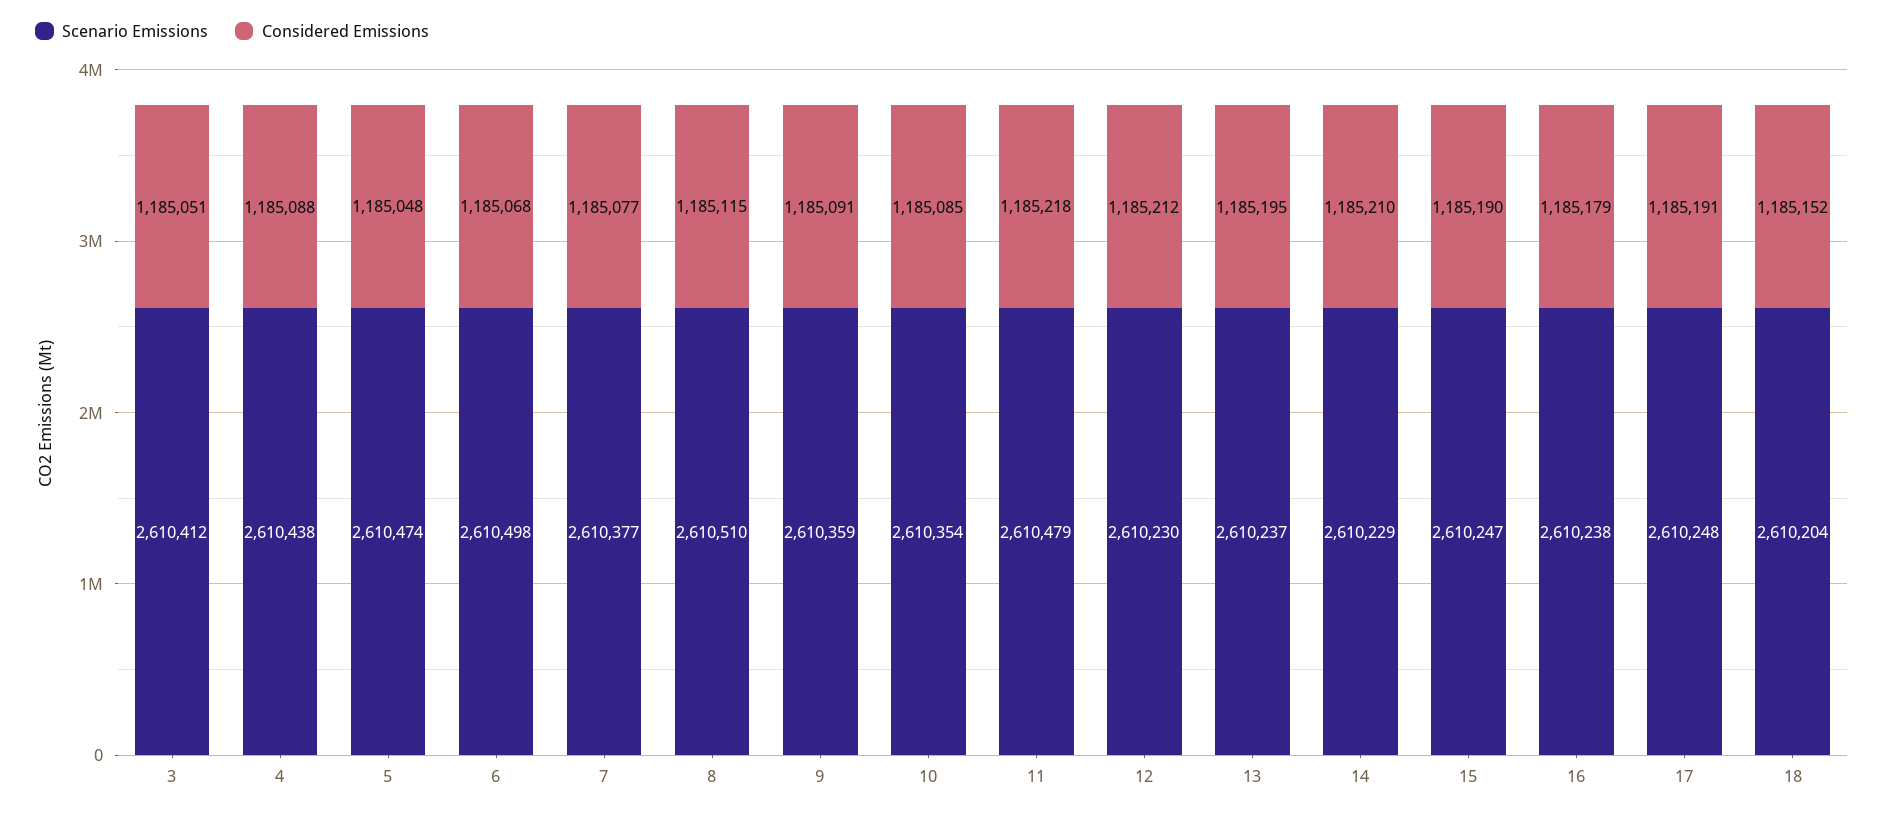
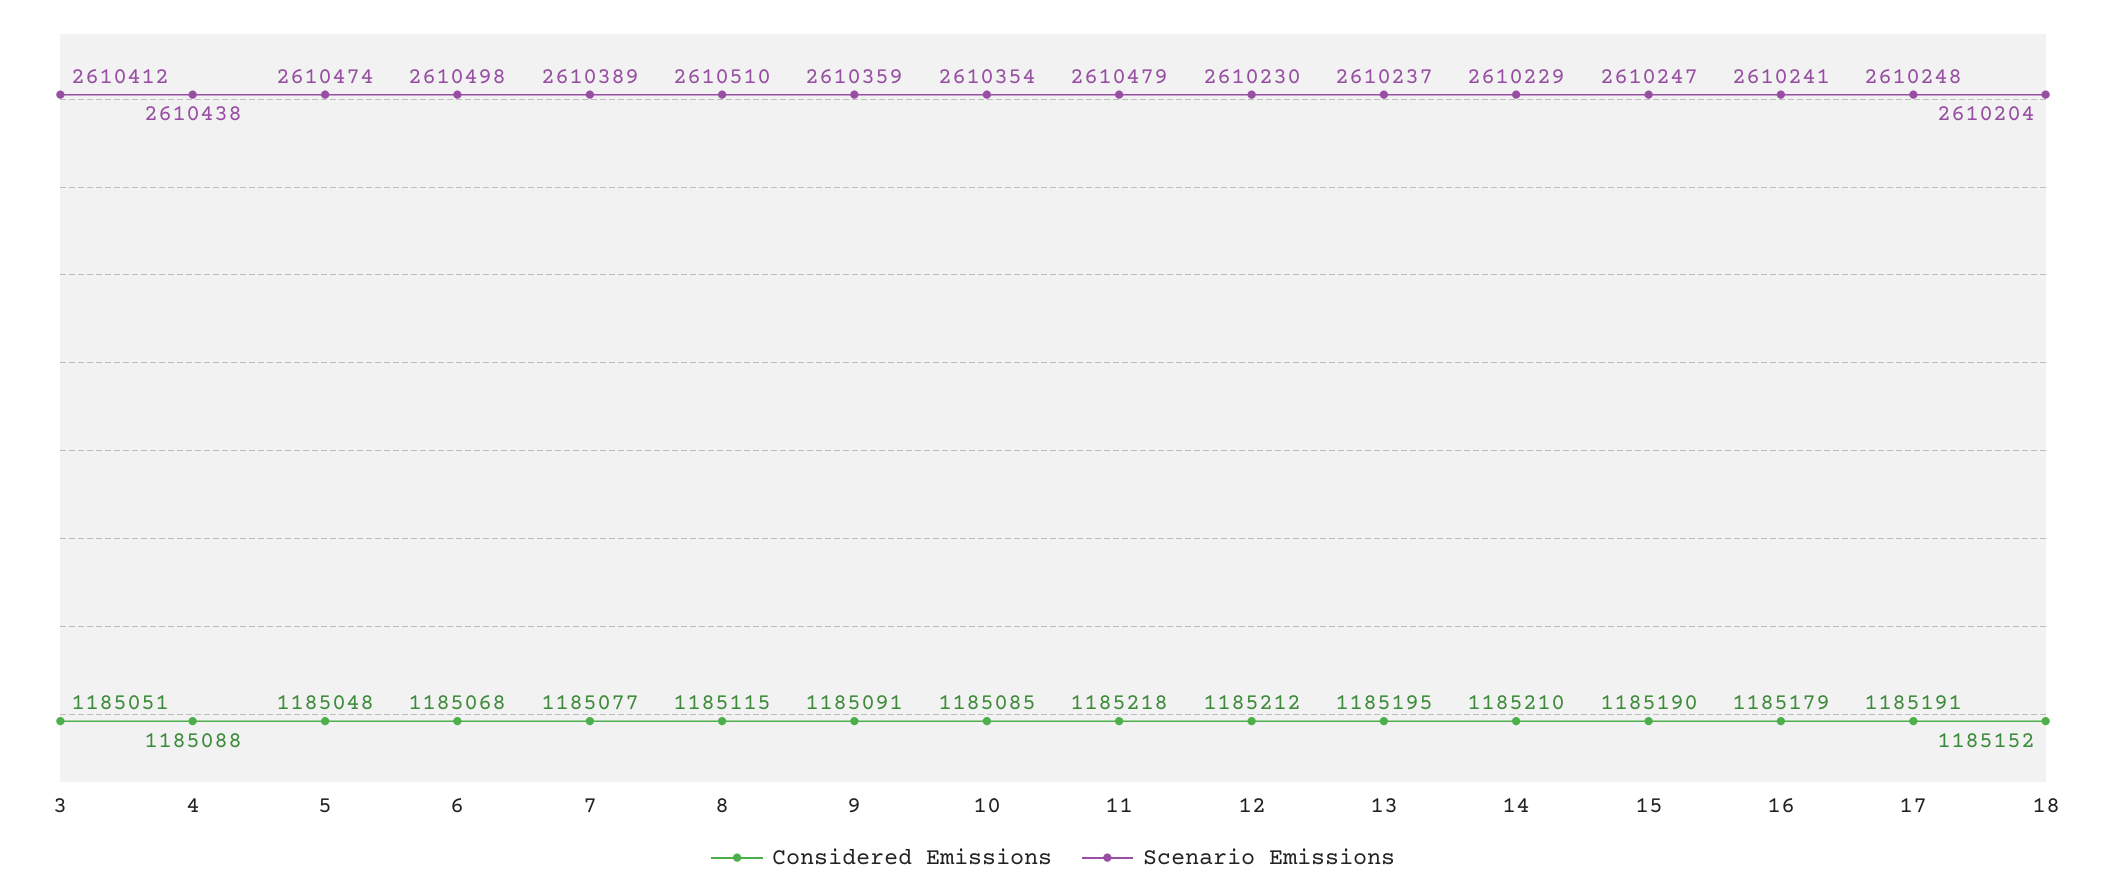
  {
    "Scenario Emissions": {
      "3": 2610412,
      "4": 2610438,
      "5": 2610474,
      "6": 2610498,
-     "7": 2610377,
+     "7": 2610389,
      "8": 2610510,
      "9": 2610359,
      "10": 2610354,
      "11": 2610479,
      "12": 2610230,
      "13": 2610237,
      "14": 2610229,
      "15": 2610247,
-     "16": 2610238,
+     "16": 2610241,
      "17": 2610248,
      "18": 2610204
    },
    "Considered Emissions": {
      "3": 1185051,
      "4": 1185088,
      "5": 1185048,
      "6": 1185068,
      "7": 1185077,
      "8": 1185115,
      "9": 1185091,
      "10": 1185085,
      "11": 1185218,
      "12": 1185212,
      "13": 1185195,
      "14": 1185210,
      "15": 1185190,
      "16": 1185179,
      "17": 1185191,
      "18": 1185152
    }
  }

